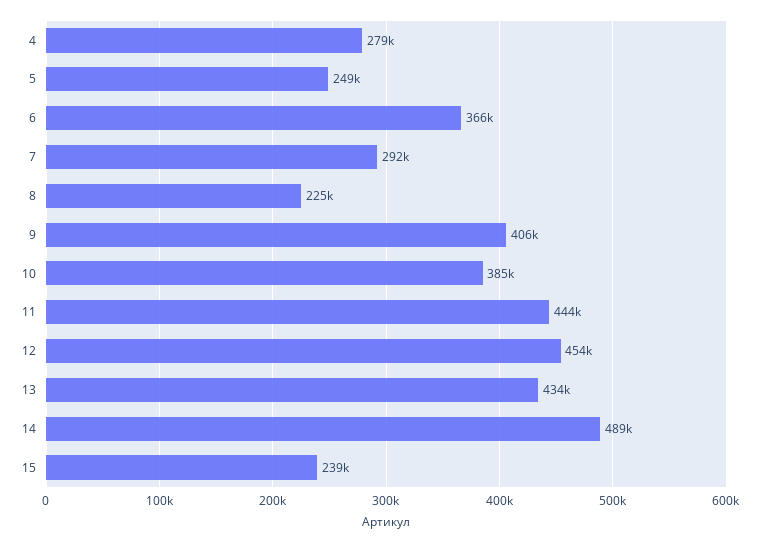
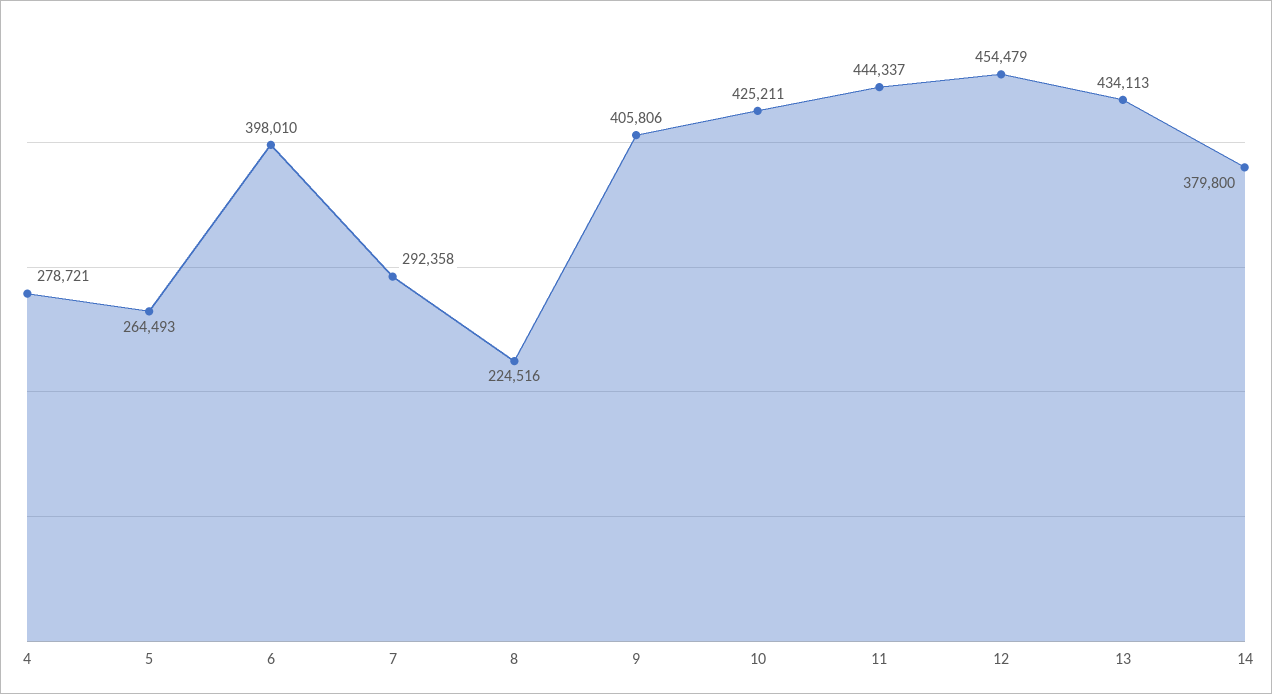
  {
    "4": 278721,
-   "5": 249000,
+   "5": 264493,
-   "6": 366000,
+   "6": 398010,
    "7": 292358,
    "8": 224516,
    "9": 405806,
-   "10": 385000,
+   "10": 425211,
    "11": 444337,
    "12": 454479,
    "13": 434113,
-   "14": 489000,
+   "14": 379800
-   "15": 239000
  }

